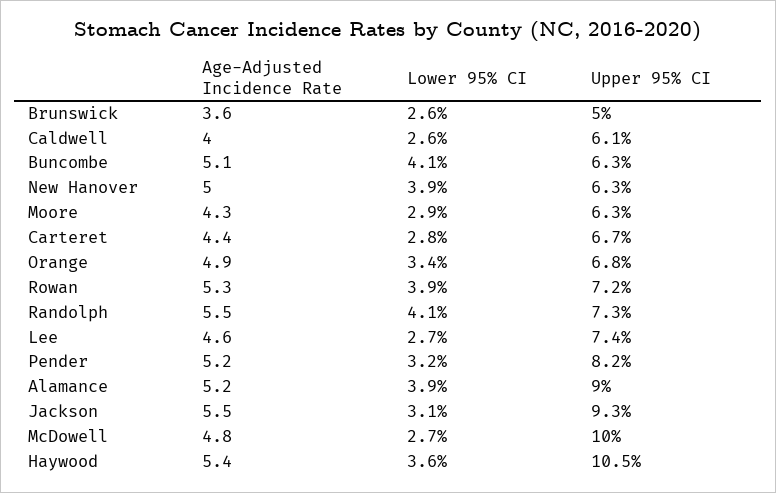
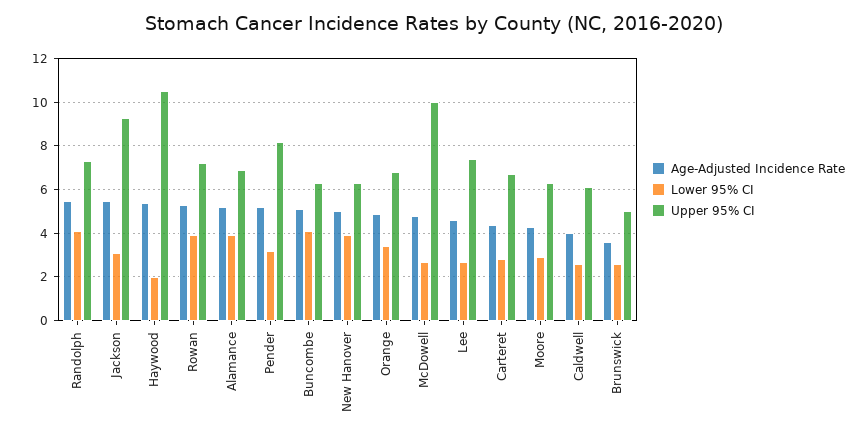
  {
    "Age-Adjusted Incidence Rate": {
      "Brunswick": 3.6,
      "Caldwell": 4,
      "Buncombe": 5.1,
      "New Hanover": 5,
      "Moore": 4.3,
      "Carteret": 4.4,
      "Orange": 4.9,
      "Rowan": 5.3,
      "Randolph": 5.5,
      "Lee": 4.6,
      "Pender": 5.2,
      "Alamance": 5.2,
      "Jackson": 5.5,
      "McDowell": 4.8,
      "Haywood": 5.4
    },
    "Lower 95% CI": {
      "Brunswick": 2.6,
      "Caldwell": 2.6,
      "Buncombe": 4.1,
      "New Hanover": 3.9,
      "Moore": 2.9,
      "Carteret": 2.8,
      "Orange": 3.4,
      "Rowan": 3.9,
      "Randolph": 4.1,
      "Lee": 2.7,
      "Pender": 3.2,
      "Alamance": 3.9,
      "Jackson": 3.1,
      "McDowell": 2.7,
-     "Haywood": 3.6
+     "Haywood": 2
    },
    "Upper 95% CI": {
      "Brunswick": 5,
      "Caldwell": 6.1,
      "Buncombe": 6.3,
      "New Hanover": 6.3,
      "Moore": 6.3,
      "Carteret": 6.7,
      "Orange": 6.8,
      "Rowan": 7.2,
      "Randolph": 7.3,
      "Lee": 7.4,
      "Pender": 8.2,
-     "Alamance": 9,
+     "Alamance": 7,
      "Jackson": 9.3,
      "McDowell": 10,
      "Haywood": 10.5
    }
  }

